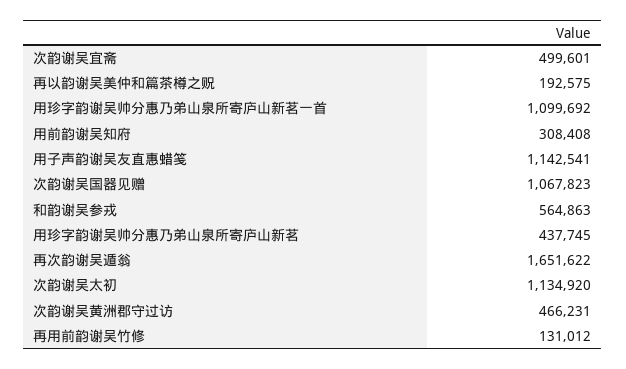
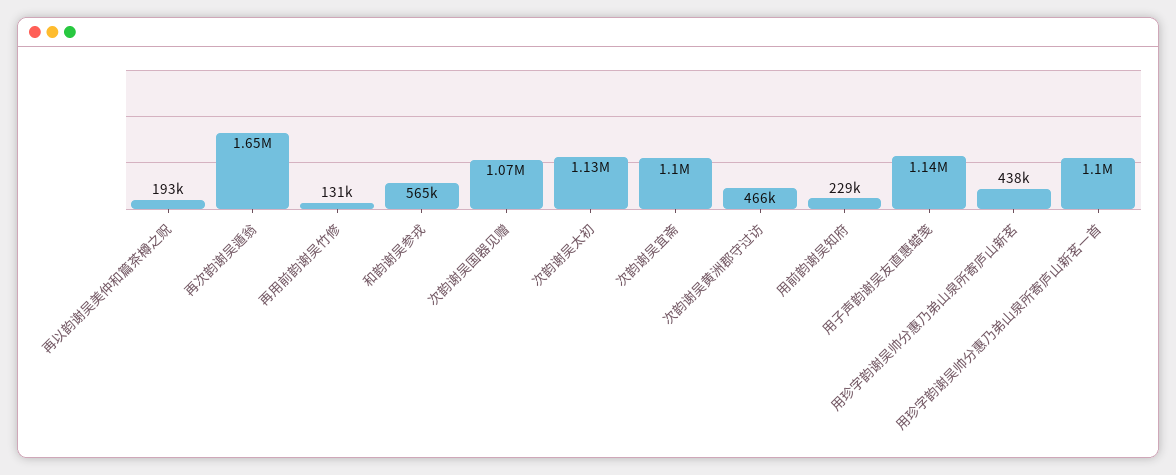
  {
-   "次韵谢吴宜斋": 499601,
+   "次韵谢吴宜斋": 1100000,
    "再以韵谢吴美仲和篇茶樽之贶": 192575,
    "用珍字韵谢吴帅分惠乃弟山泉所寄庐山新茗一首": 1099692,
-   "用前韵谢吴知府": 308408,
+   "用前韵谢吴知府": 229000,
    "用子声韵谢吴友直惠蜡笺": 1142541,
    "次韵谢吴国器见赠": 1067823,
    "和韵谢吴参戎": 564863,
    "用珍字韵谢吴帅分惠乃弟山泉所寄庐山新茗": 437745,
    "再次韵谢吴遁翁": 1651622,
    "次韵谢吴太初": 1134920,
    "次韵谢吴黄洲郡守过访": 466231,
    "再用前韵谢吴竹修": 131012
  }

